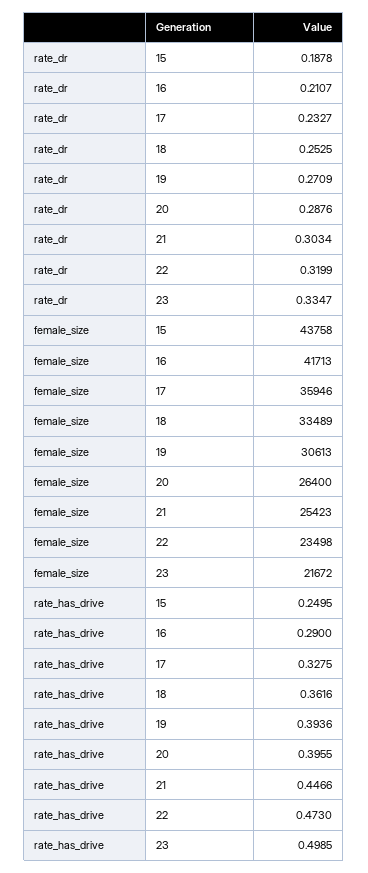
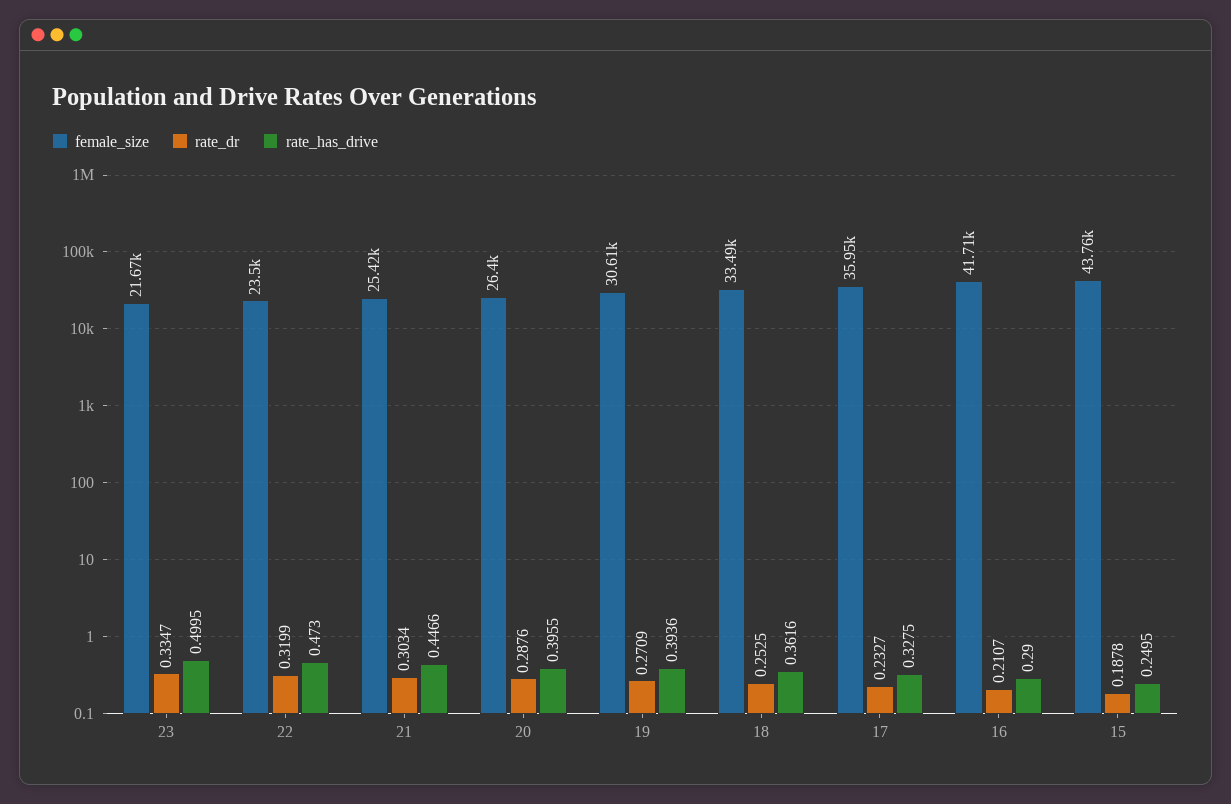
  {
    "rate_dr": {
      "15": 0.1878,
      "16": 0.2107,
      "17": 0.2327,
      "18": 0.2525,
      "19": 0.2709,
      "20": 0.2876,
      "21": 0.3034,
      "22": 0.3199,
      "23": 0.3347
    },
    "female_size": {
      "15": 43758,
      "16": 41713,
      "17": 35946,
      "18": 33489,
      "19": 30613,
      "20": 26400,
      "21": 25423,
      "22": 23498,
      "23": 21672
    },
    "rate_has_drive": {
      "15": 0.2495,
      "16": 0.29,
      "17": 0.3275,
      "18": 0.3616,
      "19": 0.3936,
      "20": 0.3955,
      "21": 0.4466,
      "22": 0.473,
-     "23": 0.4985
+     "23": 0.4995
    }
  }

